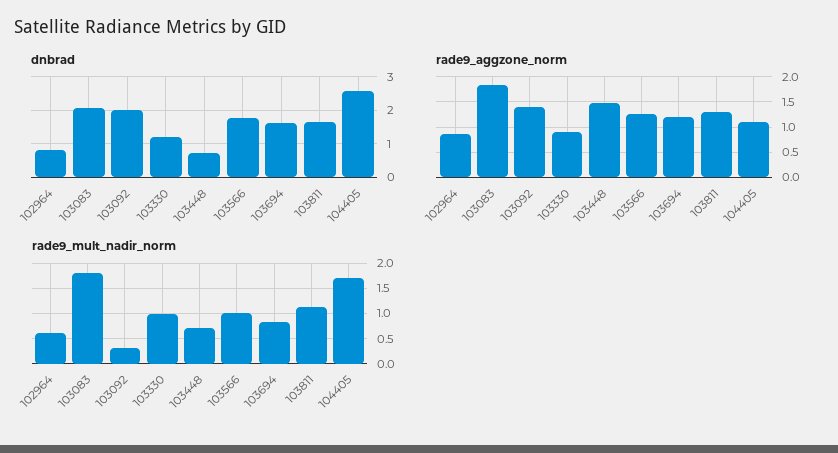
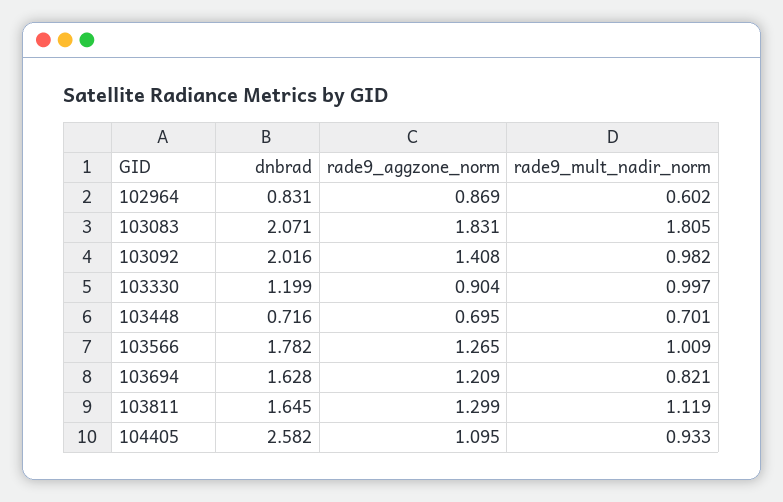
  {
    "dnbrad": {
      "102964": 0.831,
      "103083": 2.071,
      "103092": 2.016,
      "103330": 1.199,
      "103448": 0.716,
      "103566": 1.782,
      "103694": 1.628,
      "103811": 1.645,
      "104405": 2.582
    },
    "rade9_aggzone_norm": {
      "102964": 0.869,
      "103083": 1.831,
      "103092": 1.408,
      "103330": 0.904,
-     "103448": 1.5,
+     "103448": 0.695,
      "103566": 1.265,
      "103694": 1.209,
      "103811": 1.299,
      "104405": 1.095
    },
    "rade9_mult_nadir_norm": {
      "102964": 0.602,
      "103083": 1.805,
-     "103092": 0.25,
+     "103092": 0.982,
      "103330": 0.997,
      "103448": 0.701,
      "103566": 1.009,
      "103694": 0.821,
      "103811": 1.119,
-     "104405": 1.75
+     "104405": 0.933
    }
  }

